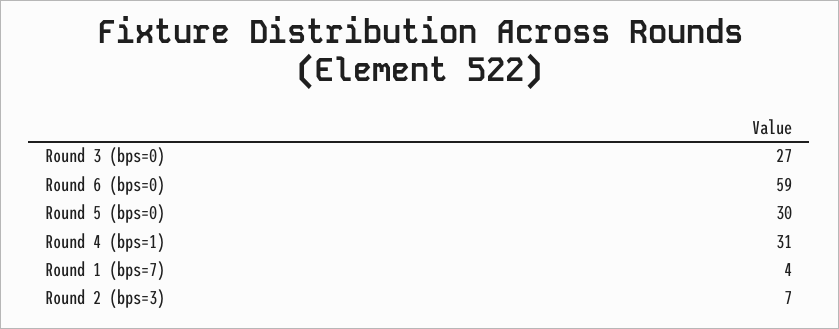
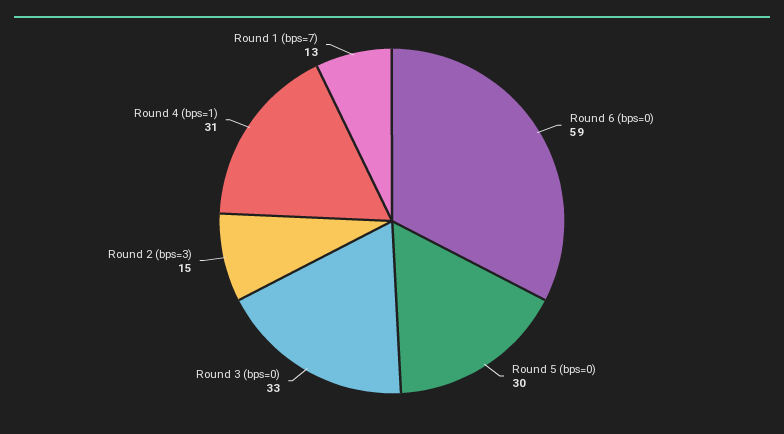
  {
-   "Round 3 (bps=0)": 27,
+   "Round 3 (bps=0)": 33,
    "Round 6 (bps=0)": 59,
    "Round 5 (bps=0)": 30,
    "Round 4 (bps=1)": 31,
-   "Round 1 (bps=7)": 4,
+   "Round 1 (bps=7)": 13,
-   "Round 2 (bps=3)": 7
+   "Round 2 (bps=3)": 15
  }

